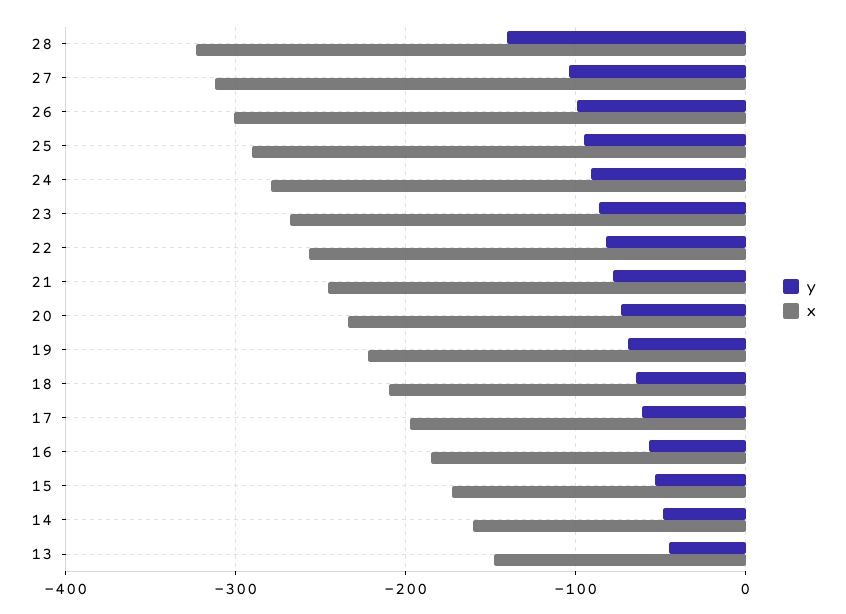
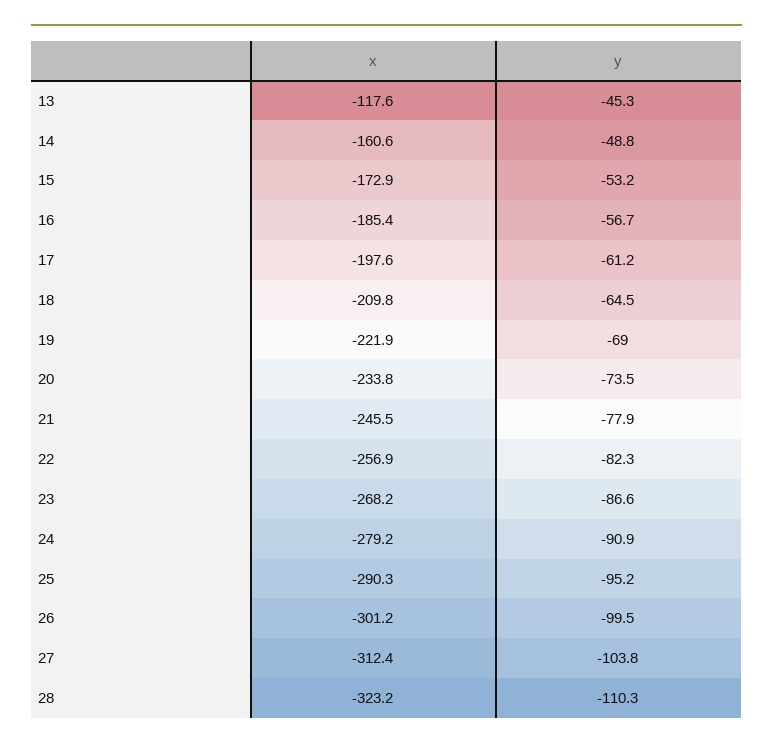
  {
    "y": {
-     "28": -140,
+     "28": -110.3,
      "27": -103.8,
      "26": -99.5,
      "25": -95.2,
      "24": -90.9,
      "23": -86.6,
      "22": -82.3,
      "21": -77.9,
      "20": -73.5,
      "19": -69,
      "18": -64.5,
      "17": -61.2,
      "16": -56.7,
      "15": -53.2,
      "14": -48.8,
      "13": -45.3
    },
    "x": {
      "28": -323.2,
      "27": -312.4,
      "26": -301.2,
      "25": -290.3,
      "24": -279.2,
      "23": -268.2,
      "22": -256.9,
      "21": -245.5,
      "20": -233.8,
      "19": -221.9,
      "18": -209.8,
      "17": -197.6,
      "16": -185.4,
      "15": -172.9,
      "14": -160.6,
-     "13": -150
+     "13": -117.6
    }
  }

